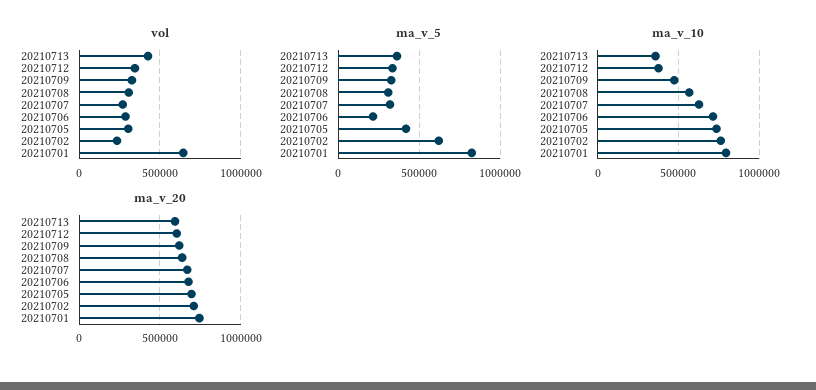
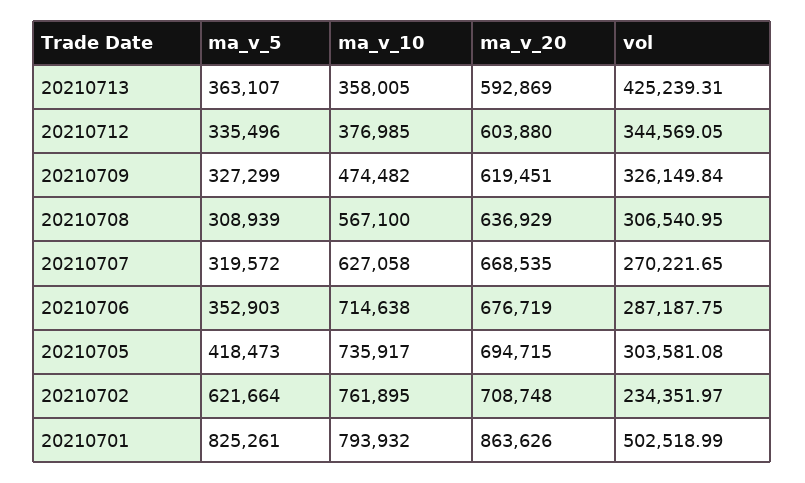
  {
    "vol": {
      "20210713": 425239.31,
      "20210712": 344569.05,
      "20210709": 326149.84,
      "20210708": 306540.95,
      "20210707": 270221.65,
      "20210706": 287187.75,
      "20210705": 303581.08,
      "20210702": 234351.97,
-     "20210701": 650000
+     "20210701": 502518.99
    },
    "ma_v_5": {
      "20210713": 363107,
      "20210712": 335496,
      "20210709": 327299,
      "20210708": 308939,
      "20210707": 319572,
-     "20210706": 200000,
+     "20210706": 352903,
      "20210705": 418473,
      "20210702": 621664,
      "20210701": 825261
    },
    "ma_v_10": {
      "20210713": 358005,
      "20210712": 376985,
      "20210709": 474482,
      "20210708": 567100,
      "20210707": 627058,
      "20210706": 714638,
      "20210705": 735917,
      "20210702": 761895,
      "20210701": 793932
    },
    "ma_v_20": {
      "20210713": 592869,
      "20210712": 603880,
      "20210709": 619451,
      "20210708": 636929,
      "20210707": 668535,
      "20210706": 676719,
      "20210705": 694715,
      "20210702": 708748,
-     "20210701": 750000
+     "20210701": 863626
    }
  }

